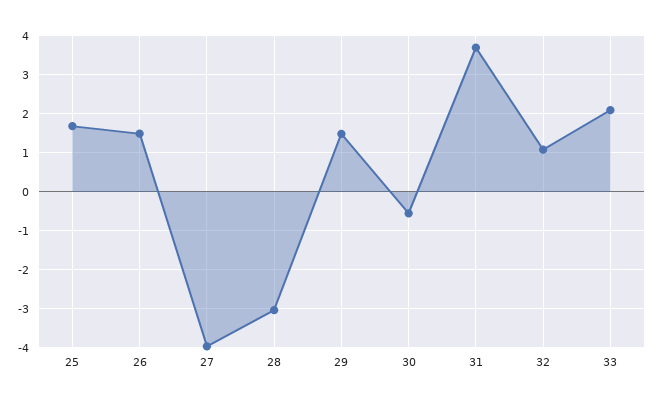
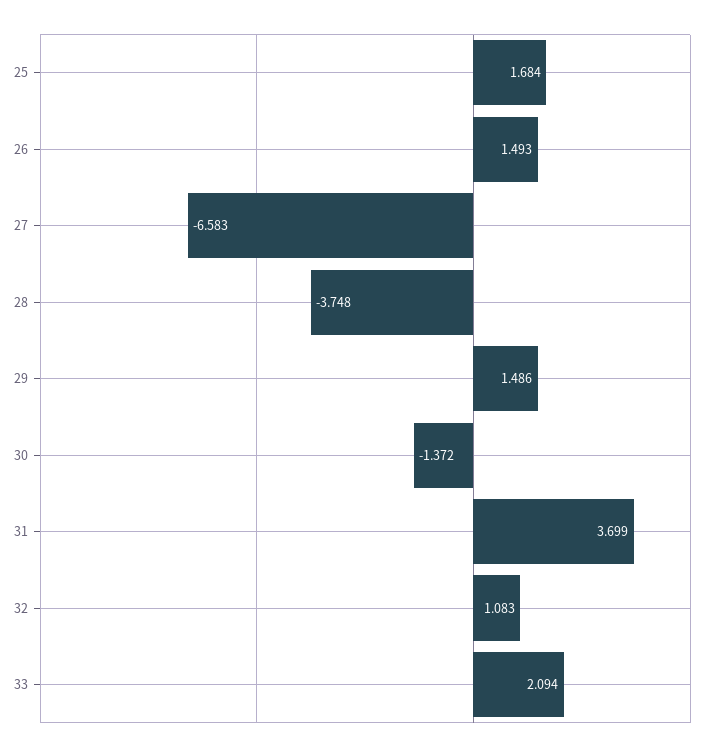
  {
    "25": 1.684,
    "26": 1.493,
-   "27": -4,
+   "27": -6.583,
-   "28": -3,
+   "28": -3.748,
    "29": 1.486,
-   "30": -0.6,
+   "30": -1.372,
    "31": 3.699,
    "32": 1.083,
    "33": 2.094
  }

